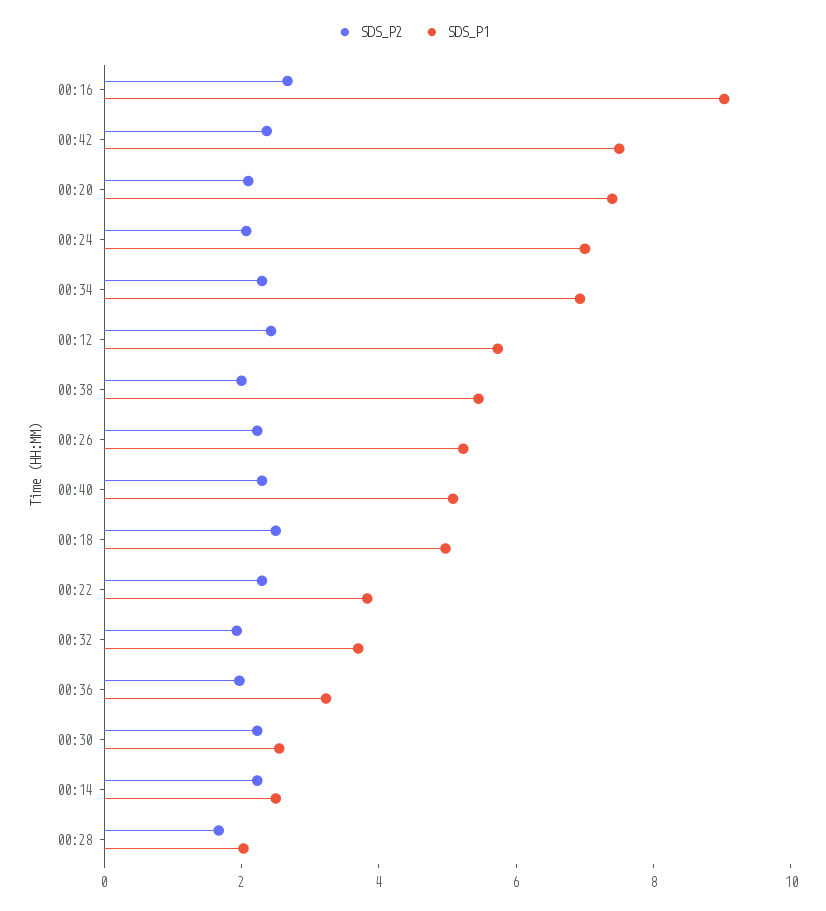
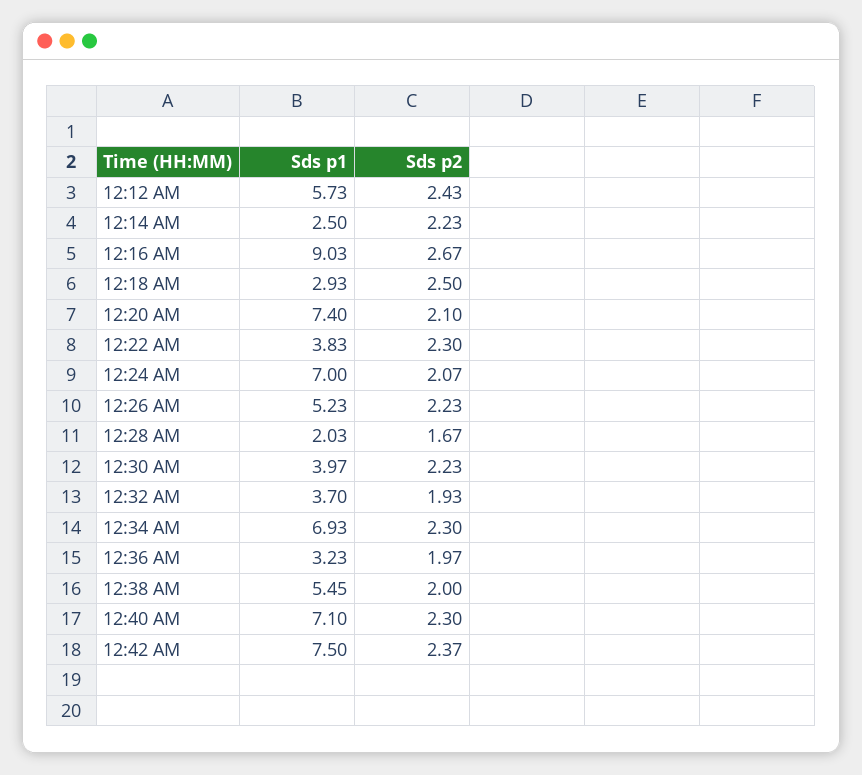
  {
    "SDS_P2": {
      "00:16": 2.67,
      "00:42": 2.37,
      "00:20": 2.1,
      "00:24": 2.07,
      "00:34": 2.3,
      "00:12": 2.43,
      "00:38": 2,
      "00:26": 2.23,
      "00:40": 2.3,
      "00:18": 2.5,
      "00:22": 2.3,
      "00:32": 1.93,
      "00:36": 1.97,
      "00:30": 2.23,
      "00:14": 2.23,
      "00:28": 1.67
    },
    "SDS_P1": {
      "00:16": 9.03,
      "00:42": 7.5,
      "00:20": 7.4,
      "00:24": 7,
      "00:34": 6.93,
      "00:12": 5.73,
      "00:38": 5.45,
      "00:26": 5.23,
-     "00:40": 5,
+     "00:40": 7.1,
-     "00:18": 5,
+     "00:18": 2.93,
      "00:22": 3.83,
      "00:32": 3.7,
      "00:36": 3.23,
-     "00:30": 2.5,
+     "00:30": 3.97,
      "00:14": 2.5,
      "00:28": 2.03
    }
  }

